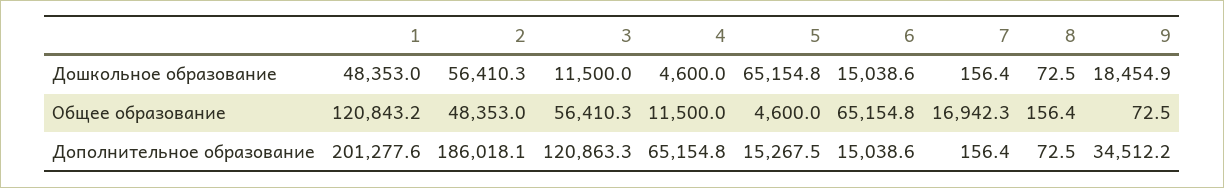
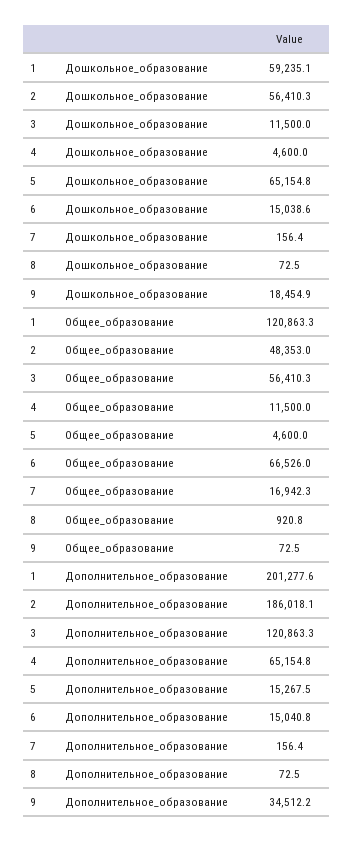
  {
    "1": {
-     "Дошкольное образование": 48353,
+     "Дошкольное образование": 59235.1,
-     "Общее образование": 120843.2,
+     "Общее образование": 120863.3,
      "Дополнительное образование": 201277.6
    },
    "2": {
      "Дошкольное образование": 56410.3,
      "Общее образование": 48353,
      "Дополнительное образование": 186018.1
    },
    "3": {
      "Дошкольное образование": 11500,
      "Общее образование": 56410.3,
      "Дополнительное образование": 120863.3
    },
    "4": {
      "Дошкольное образование": 4600,
      "Общее образование": 11500,
      "Дополнительное образование": 65154.8
    },
    "5": {
      "Дошкольное образование": 65154.8,
      "Общее образование": 4600,
      "Дополнительное образование": 15267.5
    },
    "6": {
      "Дошкольное образование": 15038.6,
-     "Общее образование": 65154.8,
+     "Общее образование": 66526,
-     "Дополнительное образование": 15038.6
+     "Дополнительное образование": 15040.8
    },
    "7": {
      "Дошкольное образование": 156.4,
      "Общее образование": 16942.3,
      "Дополнительное образование": 156.4
    },
    "8": {
      "Дошкольное образование": 72.5,
-     "Общее образование": 156.4,
+     "Общее образование": 920.8,
      "Дополнительное образование": 72.5
    },
    "9": {
      "Дошкольное образование": 18454.9,
      "Общее образование": 72.5,
      "Дополнительное образование": 34512.2
    }
  }

